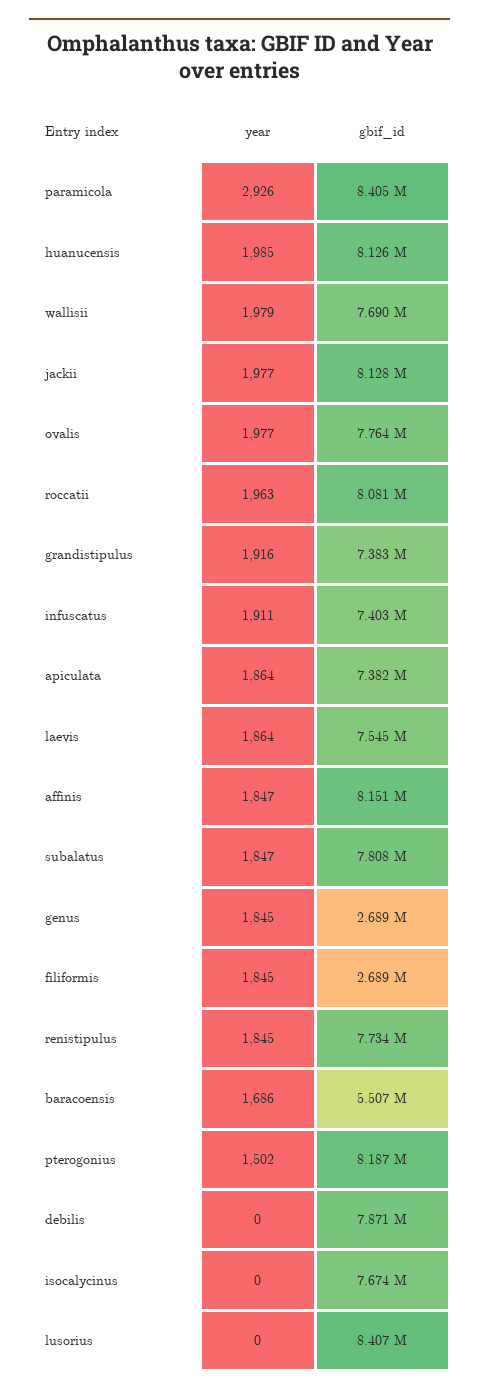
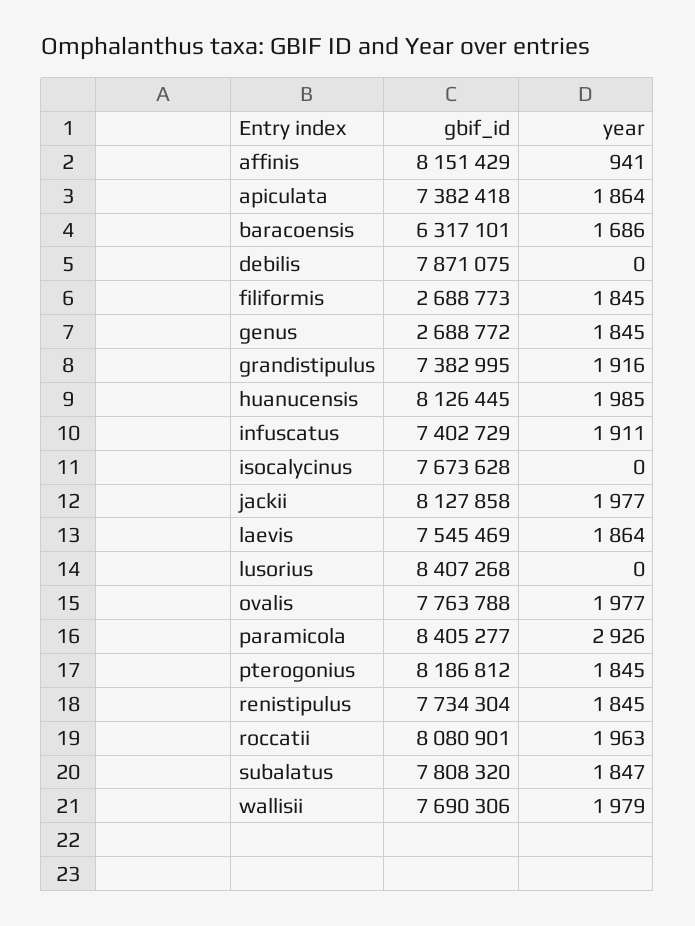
  {
    "year": {
      "paramicola": 2926,
      "huanucensis": 1985,
      "wallisii": 1979,
      "jackii": 1977,
      "ovalis": 1977,
      "roccatii": 1963,
      "grandistipulus": 1916,
      "infuscatus": 1911,
      "apiculata": 1864,
      "laevis": 1864,
-     "affinis": 1847,
+     "affinis": 941,
      "subalatus": 1847,
      "genus": 1845,
      "filiformis": 1845,
      "renistipulus": 1845,
      "baracoensis": 1686,
-     "pterogonius": 1502,
+     "pterogonius": 1845,
      "debilis": 0,
      "isocalycinus": 0,
      "lusorius": 0
    },
    "gbif_id": {
      "paramicola": 8405277,
      "huanucensis": 8126445,
      "wallisii": 7690306,
      "jackii": 8127858,
      "ovalis": 7763788,
      "roccatii": 8080901,
      "grandistipulus": 7382995,
      "infuscatus": 7402729,
      "apiculata": 7382418,
      "laevis": 7545469,
      "affinis": 8151429,
      "subalatus": 7808320,
      "genus": 2688772,
      "filiformis": 2688773,
      "renistipulus": 7734304,
-     "baracoensis": 5507000,
+     "baracoensis": 6317101,
      "pterogonius": 8186812,
      "debilis": 7871075,
      "isocalycinus": 7673628,
      "lusorius": 8407268
    }
  }

